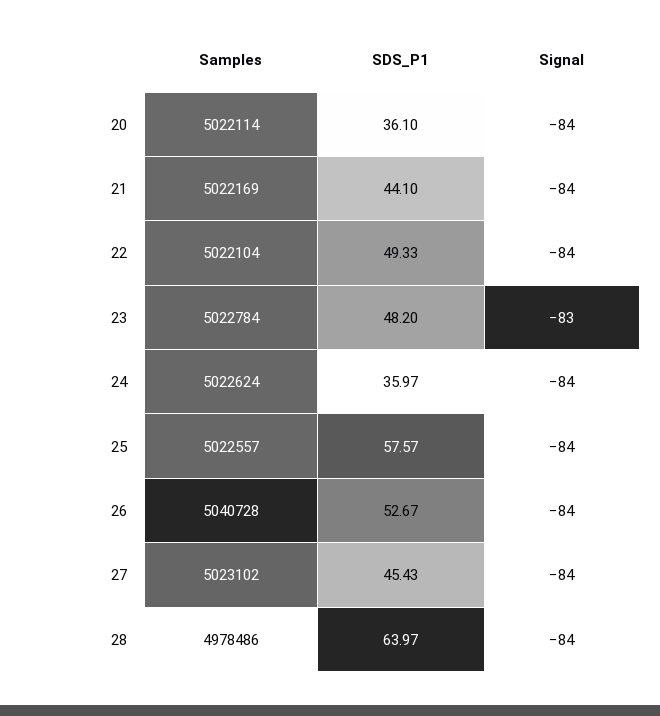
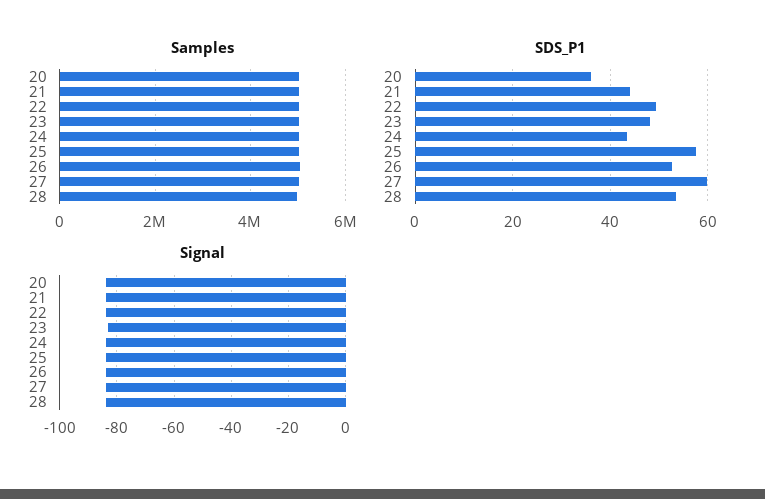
  {
    "Samples": {
      "20": 5022114,
      "21": 5022169,
      "22": 5022104,
      "23": 5022784,
      "24": 5022624,
      "25": 5022557,
      "26": 5040728,
      "27": 5023102,
      "28": 4978486
    },
    "SDS_P1": {
      "20": 36.1,
      "21": 44.1,
      "22": 49.33,
      "23": 48.2,
-     "24": 35.97,
+     "24": 44,
      "25": 57.57,
      "26": 52.67,
-     "27": 45.43,
+     "27": 60,
-     "28": 63.97
+     "28": 54
    },
    "Signal": {
      "20": -84,
      "21": -84,
      "22": -84,
      "23": -83,
      "24": -84,
      "25": -84,
      "26": -84,
      "27": -84,
      "28": -84
    }
  }

